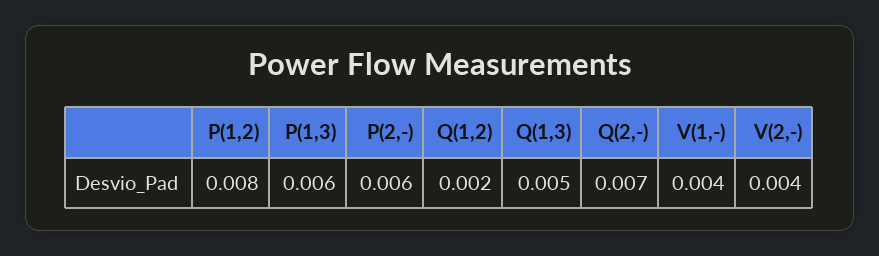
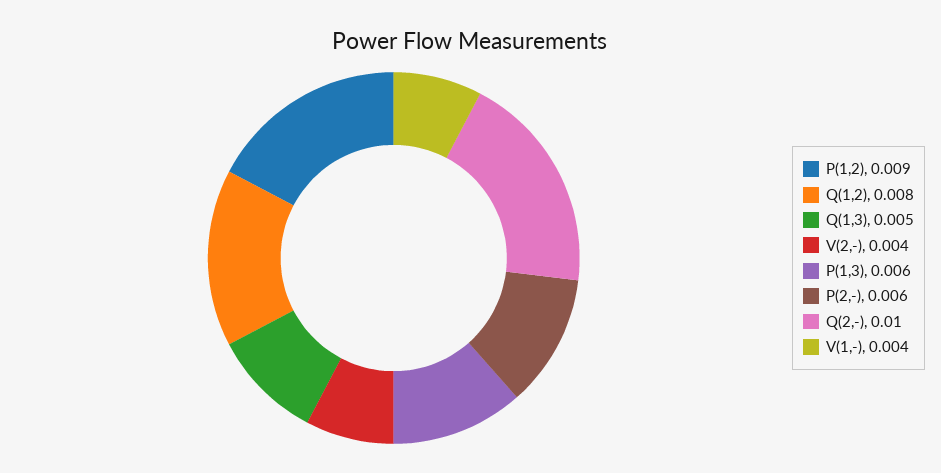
  {
-   "P(1,2)": 0.008,
+   "P(1,2)": 0.009,
    "P(1,3)": 0.006,
    "P(2,-)": 0.006,
-   "Q(1,2)": 0.002,
+   "Q(1,2)": 0.008,
    "Q(1,3)": 0.005,
-   "Q(2,-)": 0.007,
+   "Q(2,-)": 0.01,
    "V(1,-)": 0.004,
    "V(2,-)": 0.004
  }

